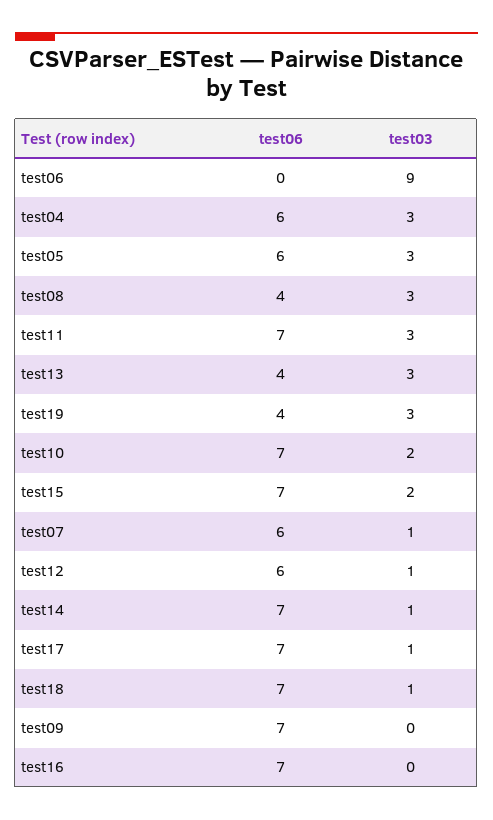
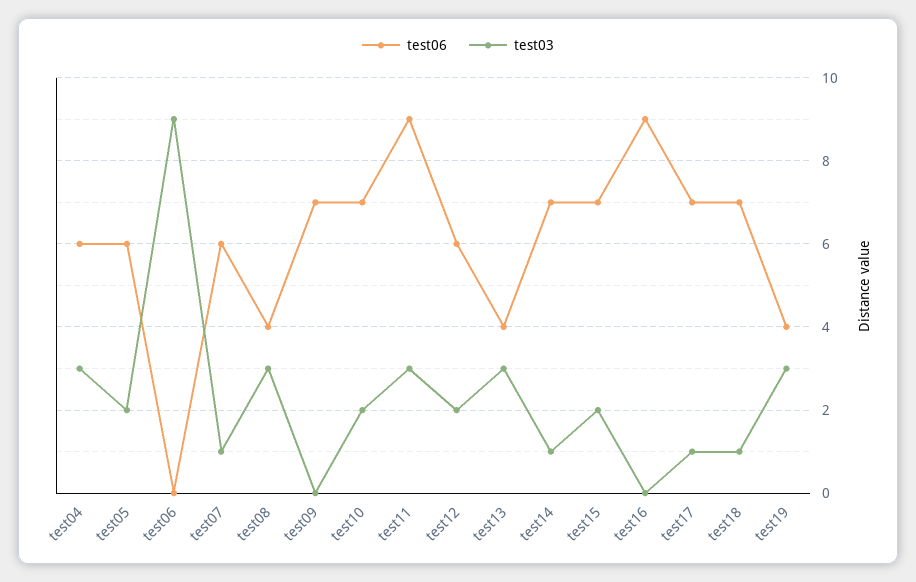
  {
    "test06": {
      "test06": 0,
      "test04": 6,
      "test05": 6,
      "test08": 4,
-     "test11": 7,
+     "test11": 9,
      "test13": 4,
      "test19": 4,
      "test10": 7,
      "test15": 7,
      "test07": 6,
      "test12": 6,
      "test14": 7,
      "test17": 7,
      "test18": 7,
      "test09": 7,
-     "test16": 7
+     "test16": 9
    },
    "test03": {
      "test06": 9,
      "test04": 3,
-     "test05": 3,
+     "test05": 2,
      "test08": 3,
      "test11": 3,
      "test13": 3,
      "test19": 3,
      "test10": 2,
      "test15": 2,
      "test07": 1,
-     "test12": 1,
+     "test12": 2,
      "test14": 1,
      "test17": 1,
      "test18": 1,
      "test09": 0,
      "test16": 0
    }
  }

